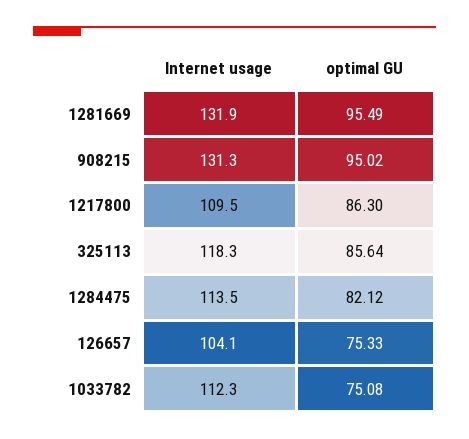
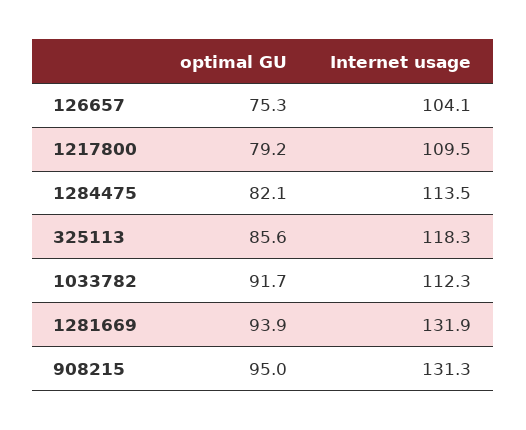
  {
    "Internet usage": {
      "1281669": 131.9,
      "908215": 131.3,
      "1217800": 109.5,
      "325113": 118.3,
      "1284475": 113.5,
      "126657": 104.1,
      "1033782": 112.3
    },
    "optimal GU": {
-     "1281669": 95.49,
+     "1281669": 93.9,
      "908215": 95.02,
-     "1217800": 86.3,
+     "1217800": 79.2,
      "325113": 85.64,
      "1284475": 82.12,
      "126657": 75.33,
-     "1033782": 75.08
+     "1033782": 91.7
    }
  }

